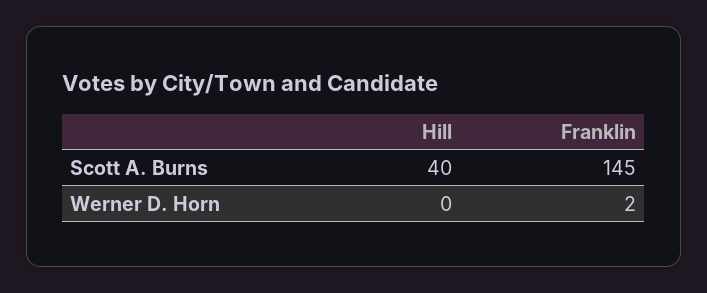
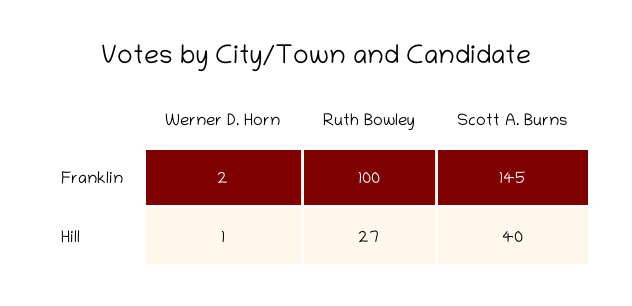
  {
    "Hill": {
      "Scott A. Burns": 40,
-     "Werner D. Horn": 0
+     "Werner D. Horn": 1,
+     "Ruth Bowley": 27
    },
    "Franklin": {
      "Scott A. Burns": 145,
-     "Werner D. Horn": 2
+     "Werner D. Horn": 2,
+     "Ruth Bowley": 100
    }
  }

